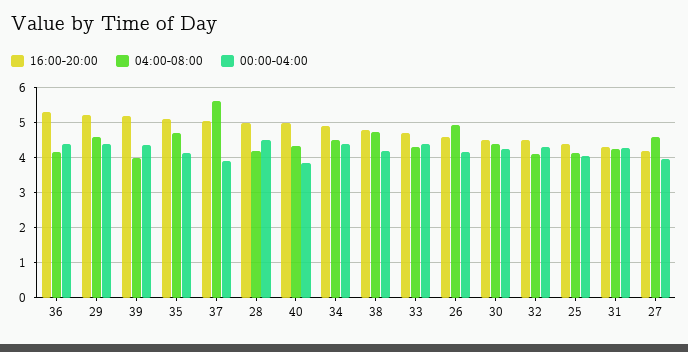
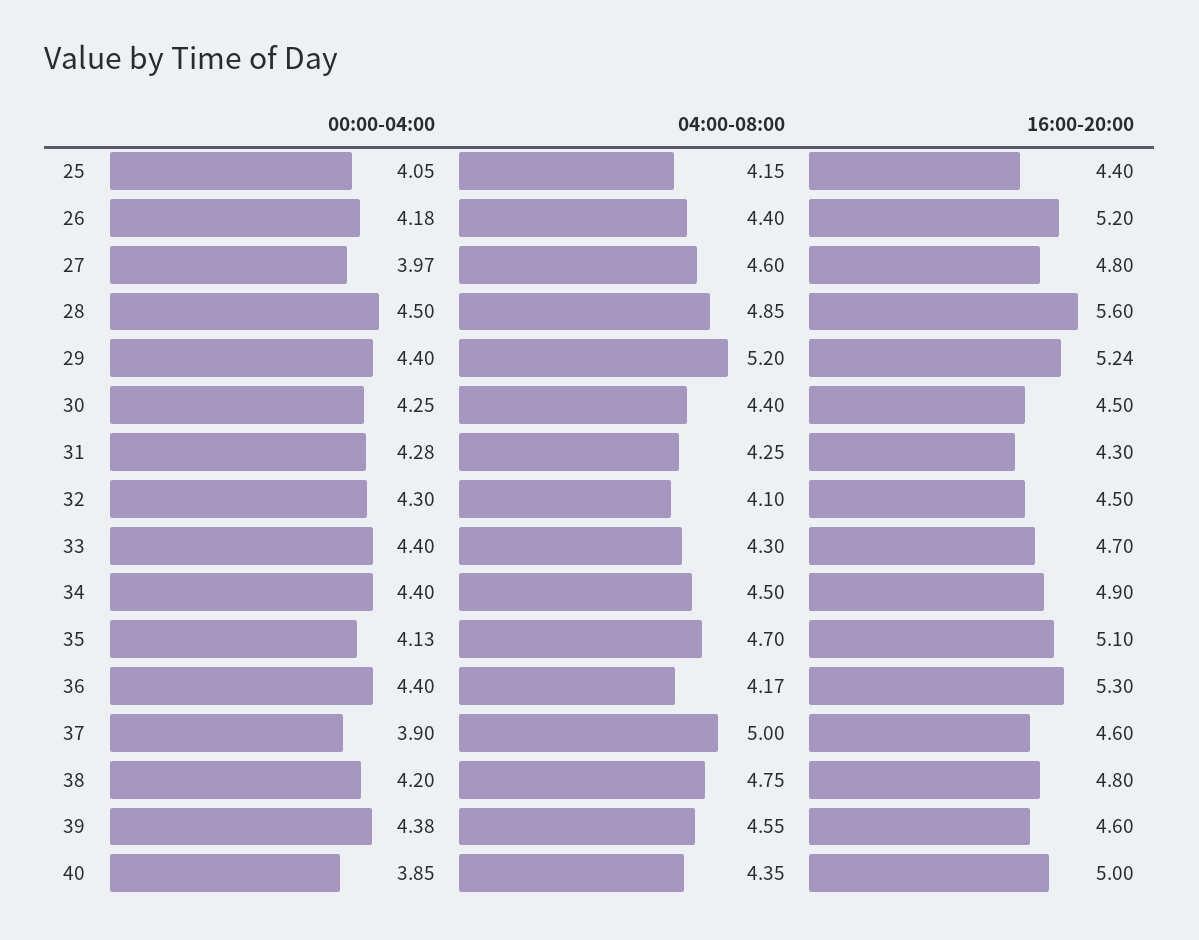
  {
    "16:00-20:00": {
      "36": 5.3,
      "29": 5.24,
-     "39": 5.2,
+     "39": 4.6,
      "35": 5.1,
-     "37": 5,
+     "37": 4.6,
-     "28": 5,
+     "28": 5.6,
      "40": 5,
      "34": 4.9,
      "38": 4.8,
      "33": 4.7,
-     "26": 4.6,
+     "26": 5.2,
      "30": 4.5,
      "32": 4.5,
      "25": 4.4,
      "31": 4.3,
-     "27": 4.2
+     "27": 4.8
    },
    "04:00-08:00": {
      "36": 4.17,
-     "29": 4.6,
+     "29": 5.2,
-     "39": 4,
+     "39": 4.55,
      "35": 4.7,
-     "37": 5.6,
+     "37": 5,
-     "28": 4.2,
+     "28": 4.85,
      "40": 4.35,
      "34": 4.5,
      "38": 4.75,
      "33": 4.3,
-     "26": 5,
+     "26": 4.4,
      "30": 4.4,
      "32": 4.1,
      "25": 4.15,
      "31": 4.25,
      "27": 4.6
    },
    "00:00-04:00": {
      "36": 4.4,
      "29": 4.4,
      "39": 4.38,
      "35": 4.13,
      "37": 3.9,
      "28": 4.5,
      "40": 3.85,
      "34": 4.4,
      "38": 4.2,
      "33": 4.4,
      "26": 4.18,
      "30": 4.25,
      "32": 4.3,
      "25": 4.05,
      "31": 4.28,
      "27": 3.97
    }
  }

